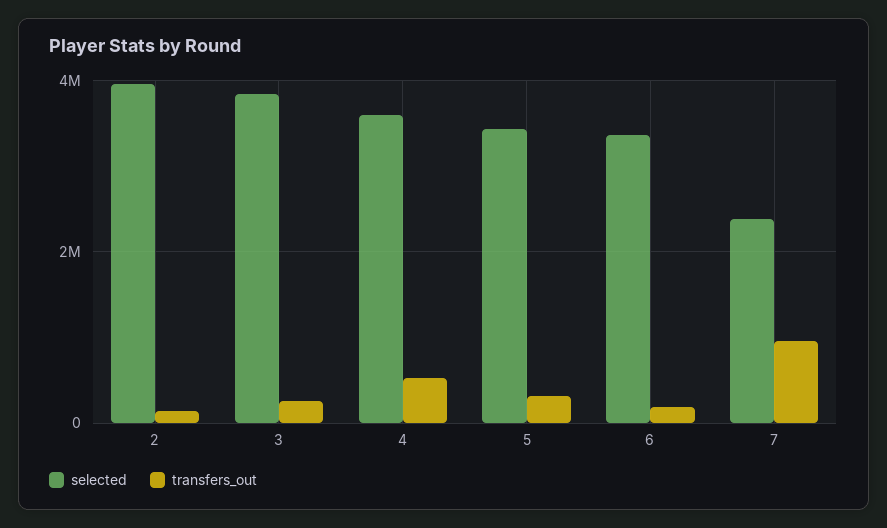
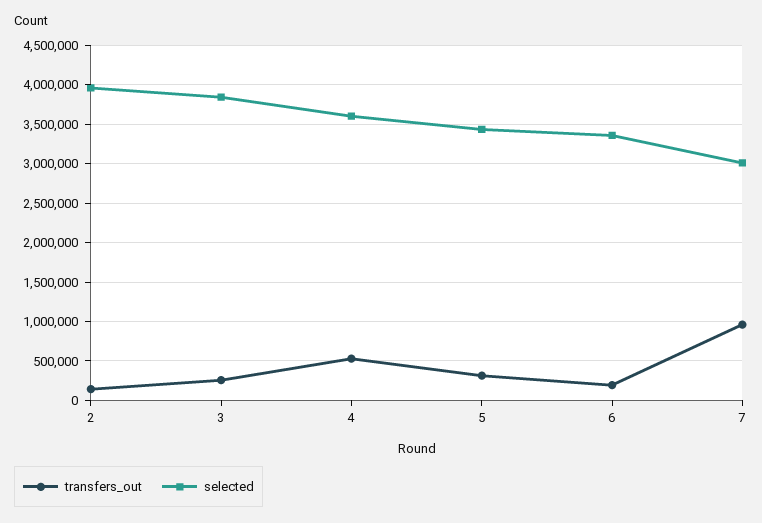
  {
    "selected": {
      "2": 4000000,
      "3": 3800000,
      "4": 3600000,
      "5": 3400000,
      "6": 3400000,
-     "7": 2400000
+     "7": 3000000
    },
    "transfers_out": {
      "2": 100000,
      "3": 300000,
      "4": 500000,
      "5": 300000,
      "6": 200000,
      "7": 1000000
    }
  }

